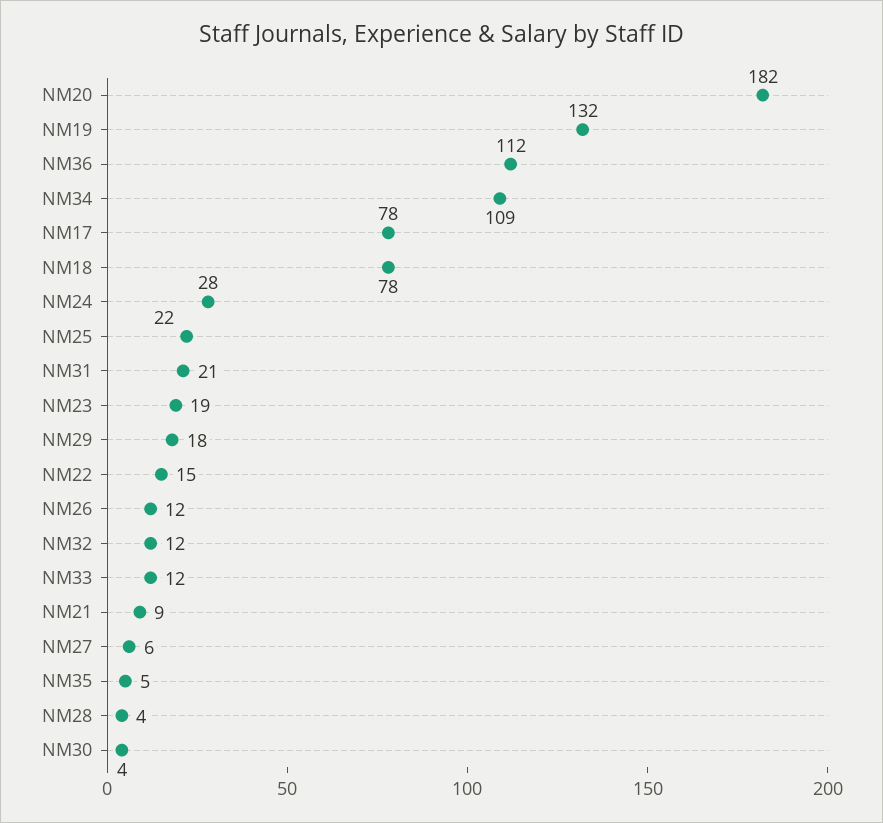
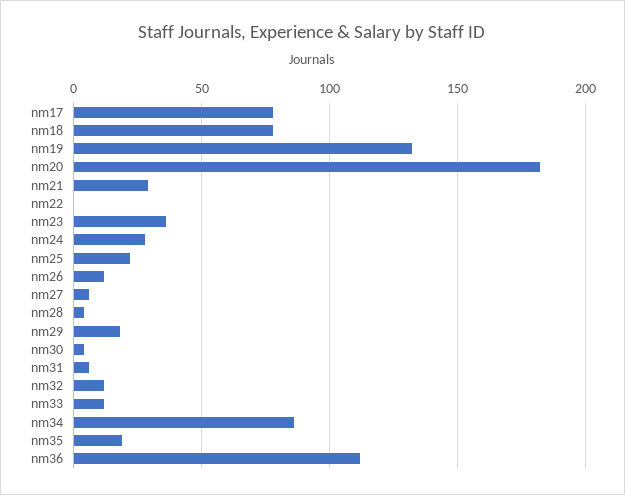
  {
    "NM20": 182,
    "NM19": 132,
    "NM36": 112,
-   "NM34": 109,
+   "NM34": 85,
    "NM17": 78,
    "NM18": 78,
    "NM24": 28,
    "NM25": 22,
-   "NM31": 21,
+   "NM31": 5,
-   "NM23": 19,
+   "NM23": 35,
    "NM29": 18,
-   "NM22": 15,
+   "NM22": 0,
    "NM26": 12,
    "NM32": 12,
    "NM33": 12,
-   "NM21": 9,
+   "NM21": 30,
    "NM27": 6,
-   "NM35": 5,
+   "NM35": 20,
    "NM28": 4,
    "NM30": 4
  }

